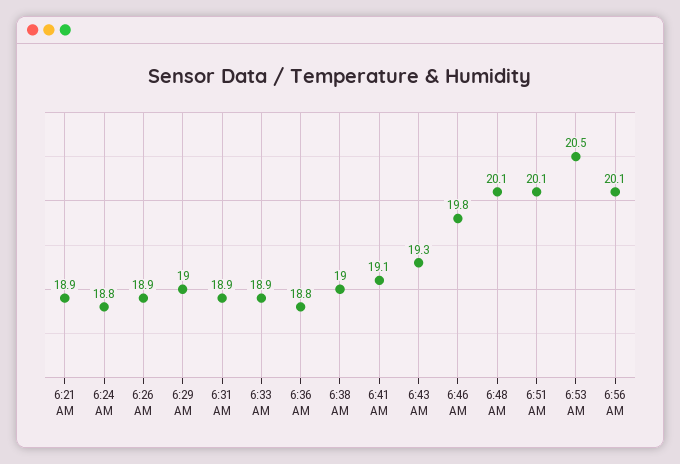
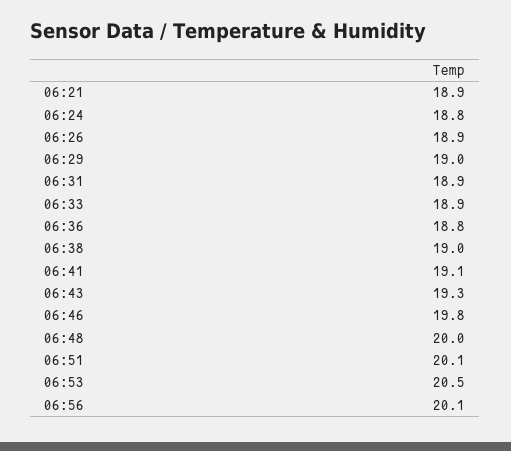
  {
    "6:21 AM": 18.9,
    "6:24 AM": 18.8,
    "6:26 AM": 18.9,
    "6:29 AM": 19,
    "6:31 AM": 18.9,
    "6:33 AM": 18.9,
    "6:36 AM": 18.8,
    "6:38 AM": 19,
    "6:41 AM": 19.1,
    "6:43 AM": 19.3,
    "6:46 AM": 19.8,
-   "6:48 AM": 20.1,
+   "6:48 AM": 20,
    "6:51 AM": 20.1,
    "6:53 AM": 20.5,
    "6:56 AM": 20.1
  }

